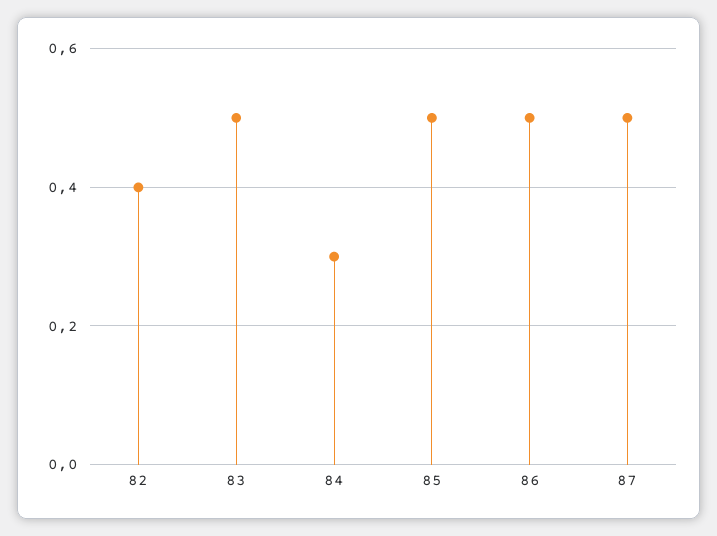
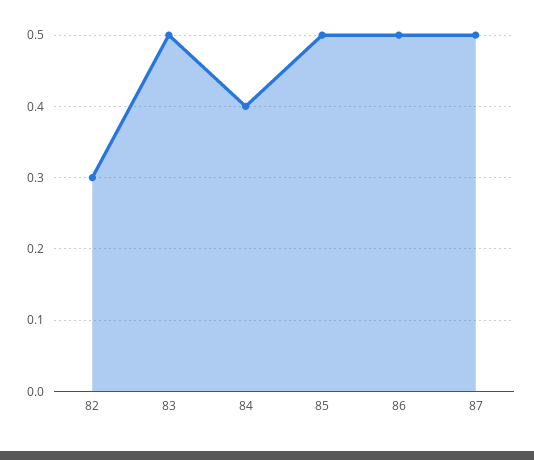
  {
-   "82": 0.4,
+   "82": 0.3,
    "83": 0.5,
-   "84": 0.3,
+   "84": 0.4,
    "85": 0.5,
    "86": 0.5,
    "87": 0.5
  }

